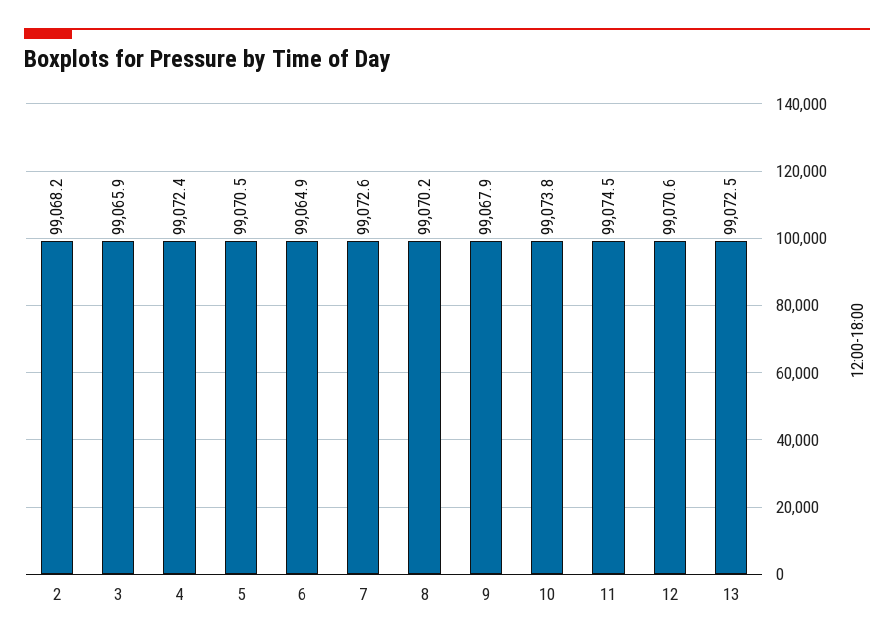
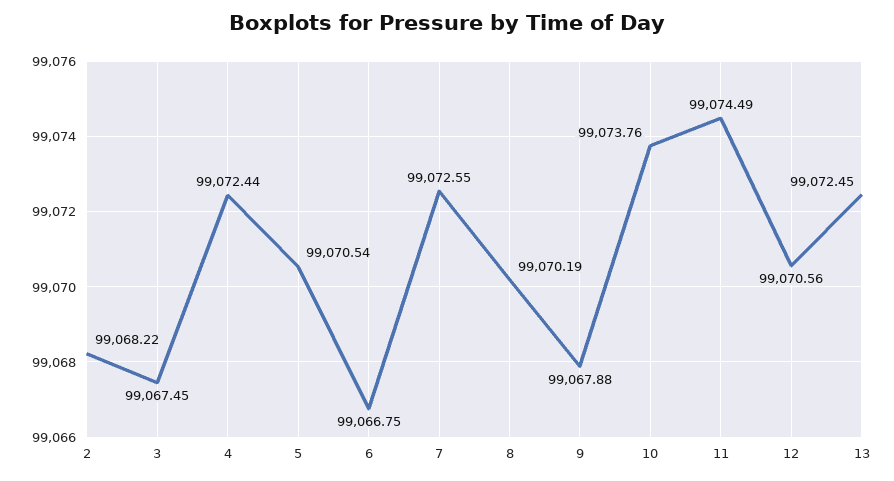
  {
    "2": 99068.22,
-   "3": 99065.9,
+   "3": 99067.45,
    "4": 99072.44,
    "5": 99070.54,
-   "6": 99064.9,
+   "6": 99066.75,
    "7": 99072.55,
    "8": 99070.19,
    "9": 99067.88,
    "10": 99073.76,
    "11": 99074.49,
    "12": 99070.56,
    "13": 99072.45
  }

